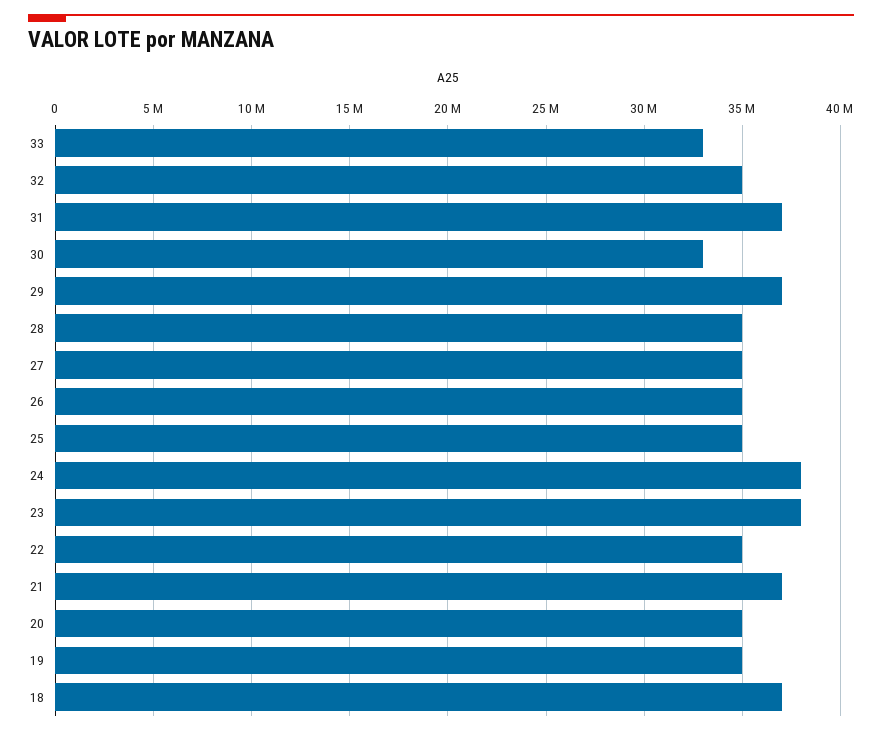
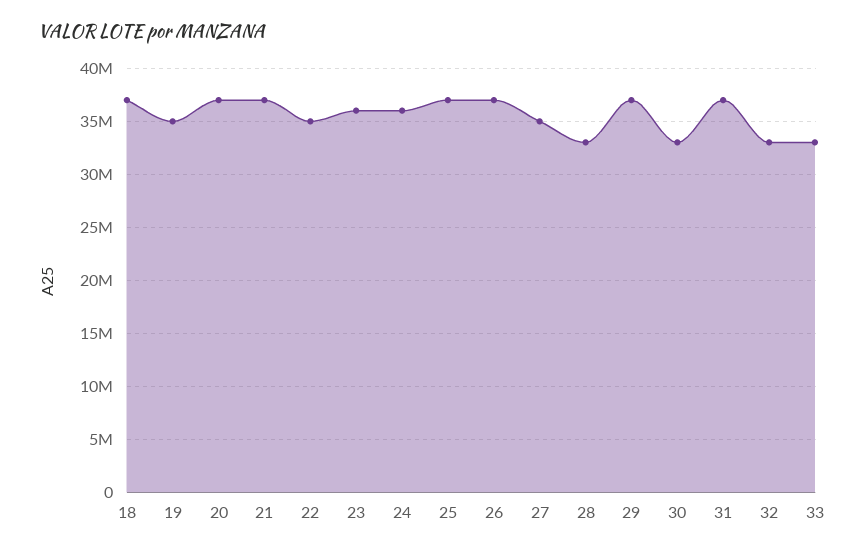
  {
    "33": 33000000,
-   "32": 35000000,
+   "32": 33000000,
    "31": 37000000,
    "30": 33000000,
    "29": 37000000,
-   "28": 35000000,
+   "28": 33000000,
    "27": 35000000,
-   "26": 35000000,
+   "26": 37000000,
-   "25": 35000000,
+   "25": 37000000,
-   "24": 38000000,
+   "24": 36000000,
-   "23": 38000000,
+   "23": 36000000,
    "22": 35000000,
    "21": 37000000,
-   "20": 35000000,
+   "20": 37000000,
    "19": 35000000,
    "18": 37000000
  }

